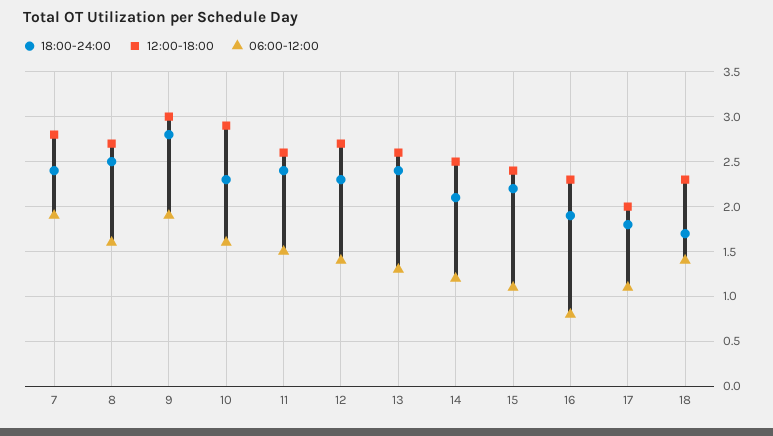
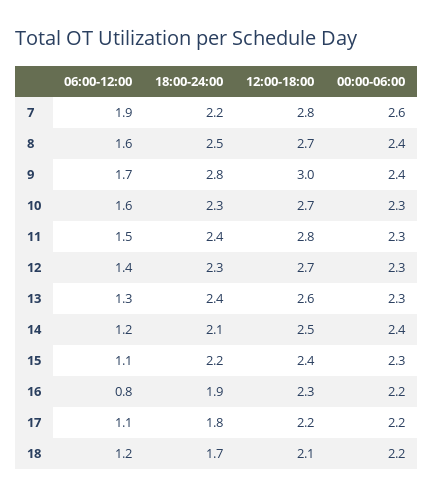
  {
    "18:00-24:00": {
-     "7": 2.4,
+     "7": 2.2,
      "8": 2.5,
      "9": 2.8,
      "10": 2.3,
      "11": 2.4,
      "12": 2.3,
      "13": 2.4,
      "14": 2.1,
      "15": 2.2,
      "16": 1.9,
      "17": 1.8,
      "18": 1.7
    },
    "12:00-18:00": {
      "7": 2.8,
      "8": 2.7,
      "9": 3,
-     "10": 2.9,
+     "10": 2.7,
-     "11": 2.6,
+     "11": 2.8,
      "12": 2.7,
      "13": 2.6,
      "14": 2.5,
      "15": 2.4,
      "16": 2.3,
-     "17": 2,
+     "17": 2.2,
-     "18": 2.3
+     "18": 2.1
    },
    "06:00-12:00": {
      "7": 1.9,
      "8": 1.6,
-     "9": 1.9,
+     "9": 1.7,
      "10": 1.6,
      "11": 1.5,
      "12": 1.4,
      "13": 1.3,
      "14": 1.2,
      "15": 1.1,
      "16": 0.8,
      "17": 1.1,
-     "18": 1.4
+     "18": 1.2
-   }
+   },
+   "00:00-06:00": {
+     "7": 2.6,
+     "8": 2.4,
+     "9": 2.4,
+     "10": 2.3,
+     "11": 2.3,
+     "12": 2.3,
+     "13": 2.3,
+     "14": 2.4,
+     "15": 2.3,
+     "16": 2.2,
+     "17": 2.2,
+     "18": 2.2
+   }
  }

